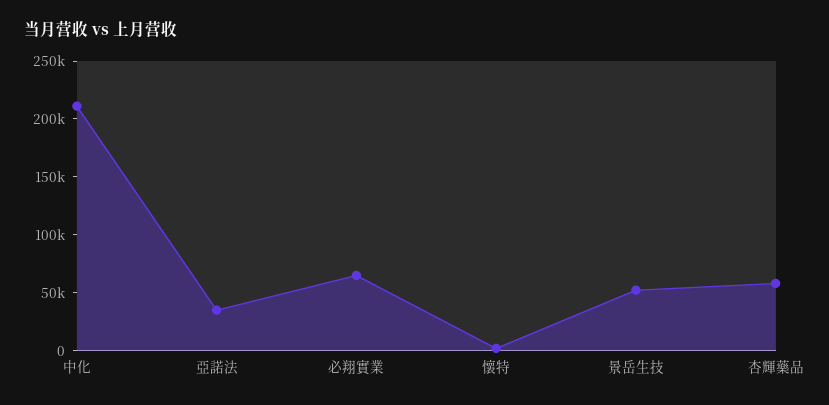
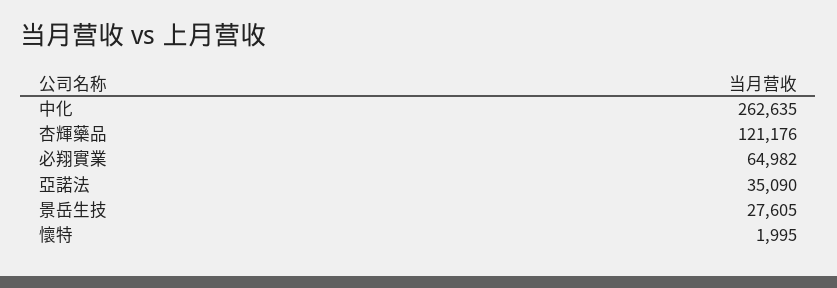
  {
-   "中化": 210000,
+   "中化": 262635,
    "亞諾法": 35090,
    "必翔實業": 64982,
    "懷特": 1995,
-   "景岳生技": 50000,
+   "景岳生技": 27605,
-   "杏輝藥品": 60000
+   "杏輝藥品": 121176
  }

